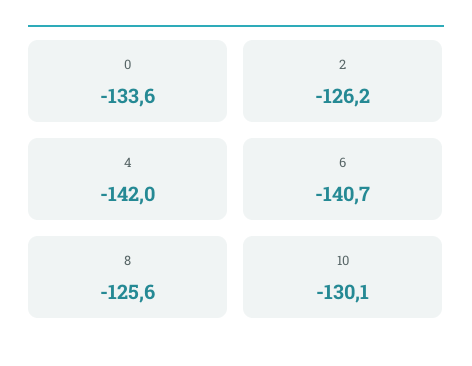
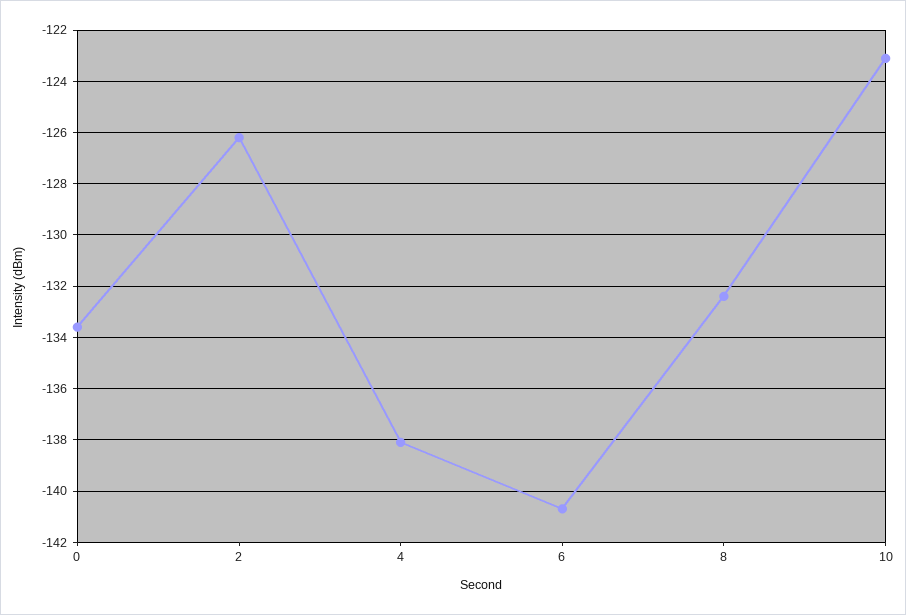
  {
    "0": -133.6,
    "2": -126.2,
-   "4": -142,
+   "4": -138,
    "6": -140.7,
-   "8": -125.6,
+   "8": -132.5,
-   "10": -130.1
+   "10": -123
  }

